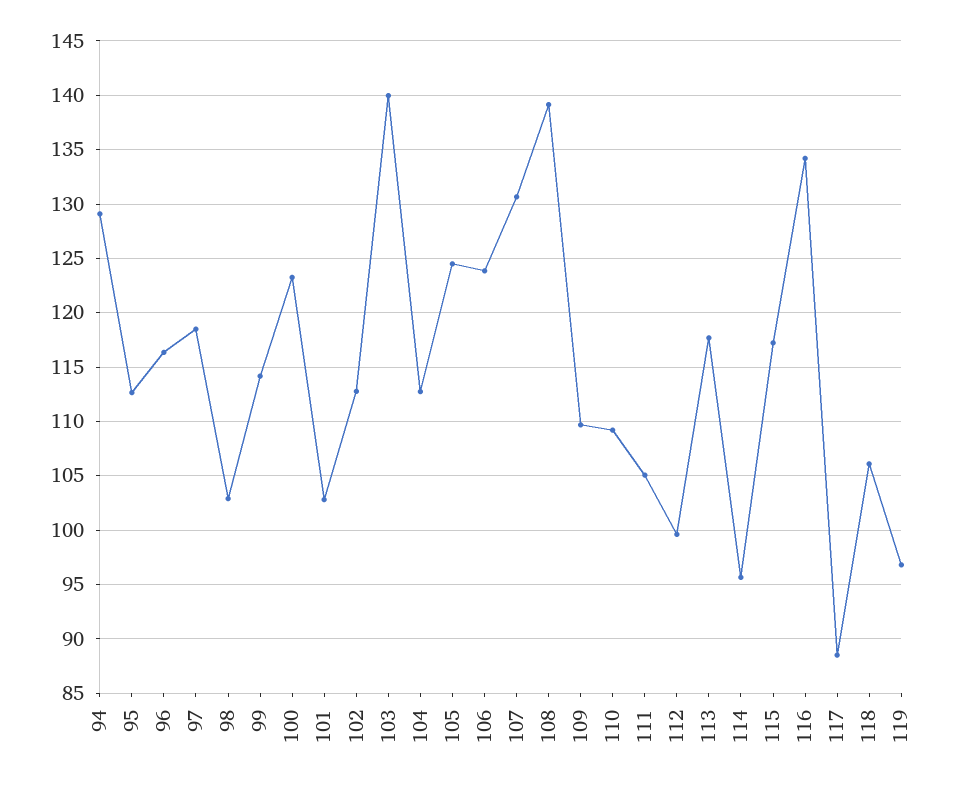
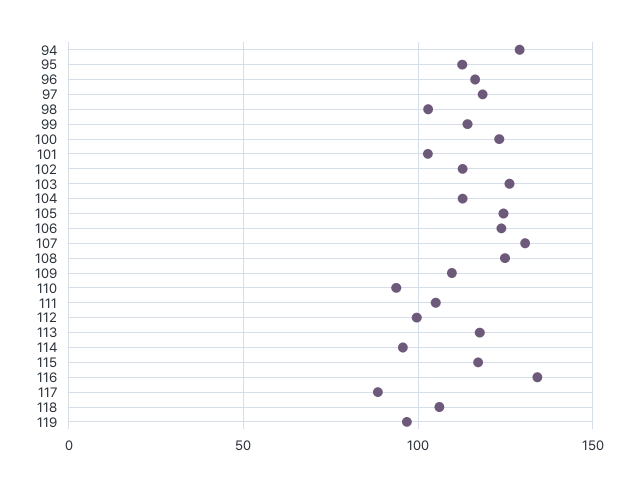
  {
    "94": 129,
    "95": 113,
    "96": 116,
    "97": 118,
    "98": 103,
    "99": 114,
    "100": 123,
    "101": 103,
    "102": 113,
-   "103": 140,
+   "103": 125,
    "104": 113,
    "105": 124,
    "106": 124,
    "107": 131,
-   "108": 139,
+   "108": 125,
    "109": 110,
-   "110": 109,
+   "110": 95,
    "111": 105,
    "112": 100,
    "113": 118,
    "114": 96,
    "115": 117,
    "116": 134,
    "117": 89,
    "118": 106,
    "119": 97
  }

